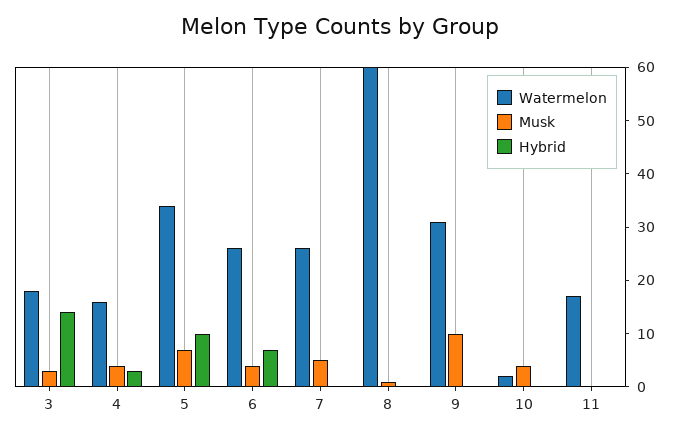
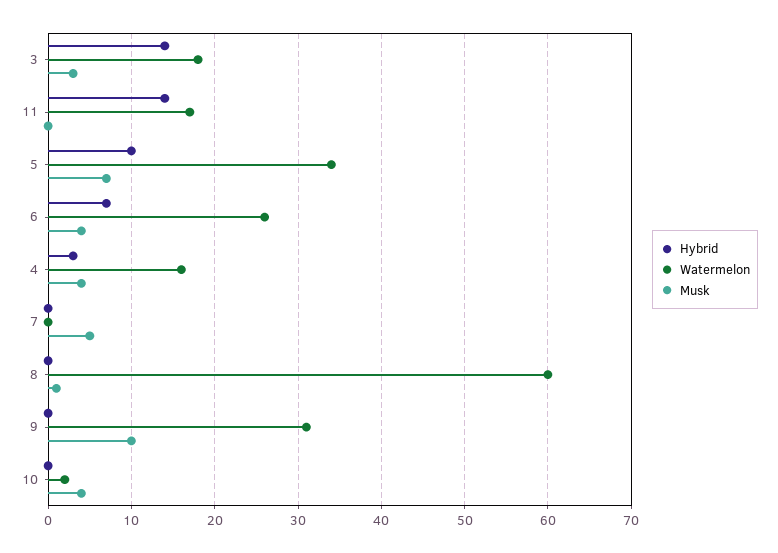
  {
    "Watermelon": {
      "3": 18,
      "4": 16,
      "5": 34,
      "6": 26,
-     "7": 25,
+     "7": 0,
      "8": 60,
      "9": 31,
      "10": 2,
      "11": 17
    },
    "Musk": {
      "3": 3,
      "4": 4,
      "5": 7,
      "6": 4,
      "7": 5,
      "8": 1,
      "9": 10,
      "10": 4,
      "11": 0
    },
    "Hybrid": {
      "3": 14,
      "4": 3,
      "5": 10,
      "6": 7,
      "7": 0,
      "8": 0,
      "9": 0,
      "10": 0,
-     "11": 0
+     "11": 14
    }
  }

